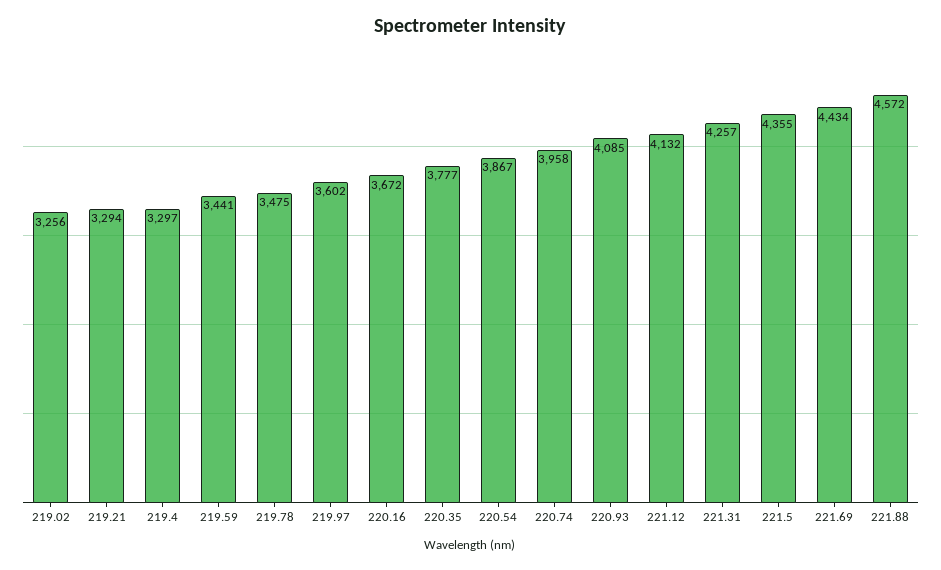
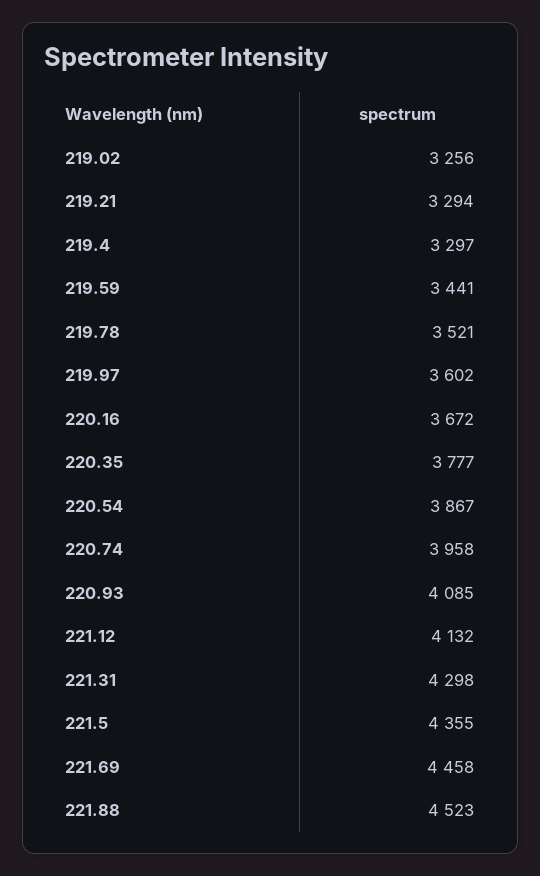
  {
    "219.02": 3256,
    "219.21": 3294,
    "219.4": 3297,
    "219.59": 3441,
-   "219.78": 3475,
+   "219.78": 3521,
    "219.97": 3602,
    "220.16": 3672,
    "220.35": 3777,
    "220.54": 3867,
    "220.74": 3958,
    "220.93": 4085,
    "221.12": 4132,
-   "221.31": 4257,
+   "221.31": 4298,
    "221.5": 4355,
-   "221.69": 4434,
+   "221.69": 4458,
-   "221.88": 4572
+   "221.88": 4523
  }

